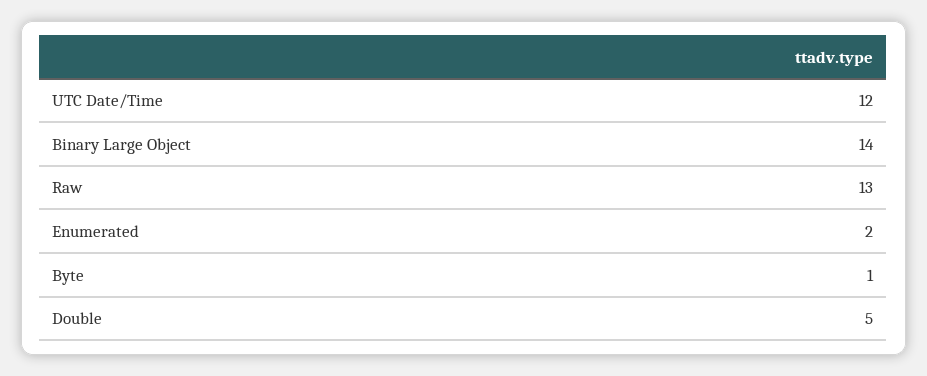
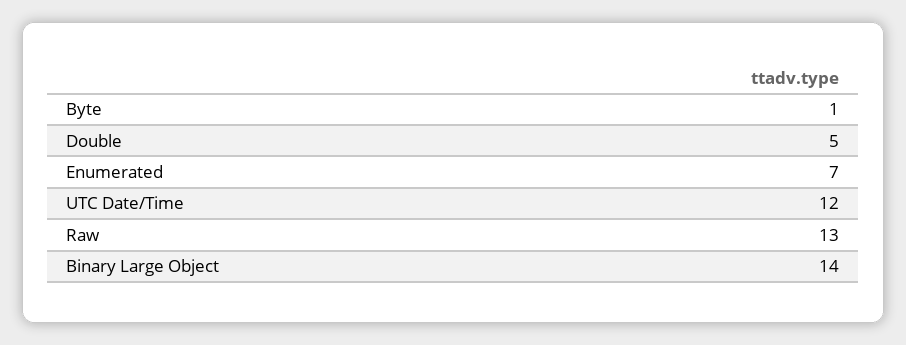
  {
    "UTC Date/Time": 12,
    "Binary Large Object": 14,
    "Raw": 13,
-   "Enumerated": 2,
+   "Enumerated": 7,
    "Byte": 1,
    "Double": 5
  }

